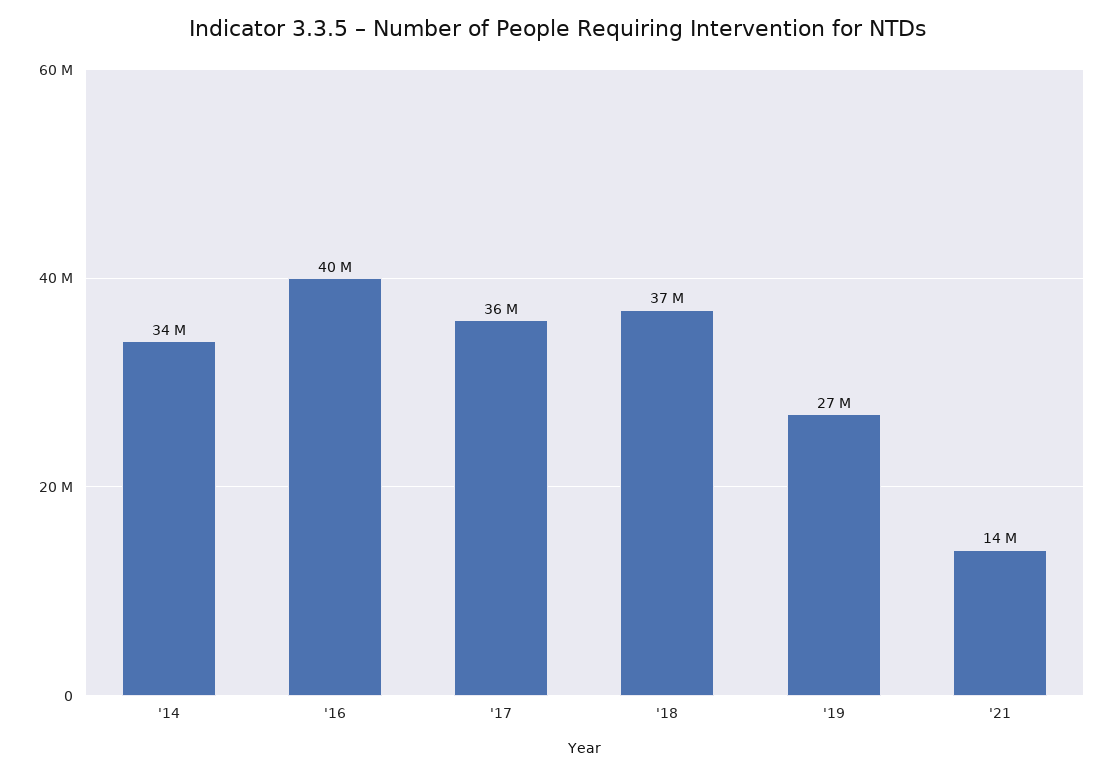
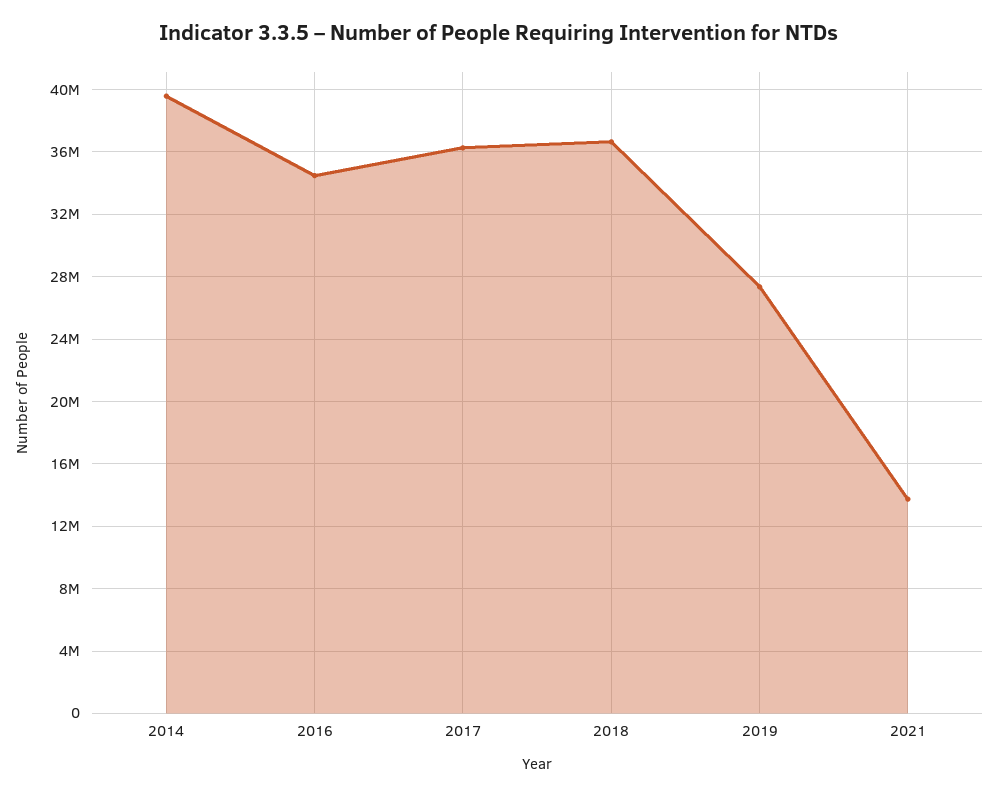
  {
-   "'14": 34000000,
+   "'14": 39500000,
-   "'16": 40000000,
+   "'16": 34500000,
    "'17": 36000000,
    "'18": 37000000,
    "'19": 27000000,
    "'21": 14000000
  }

